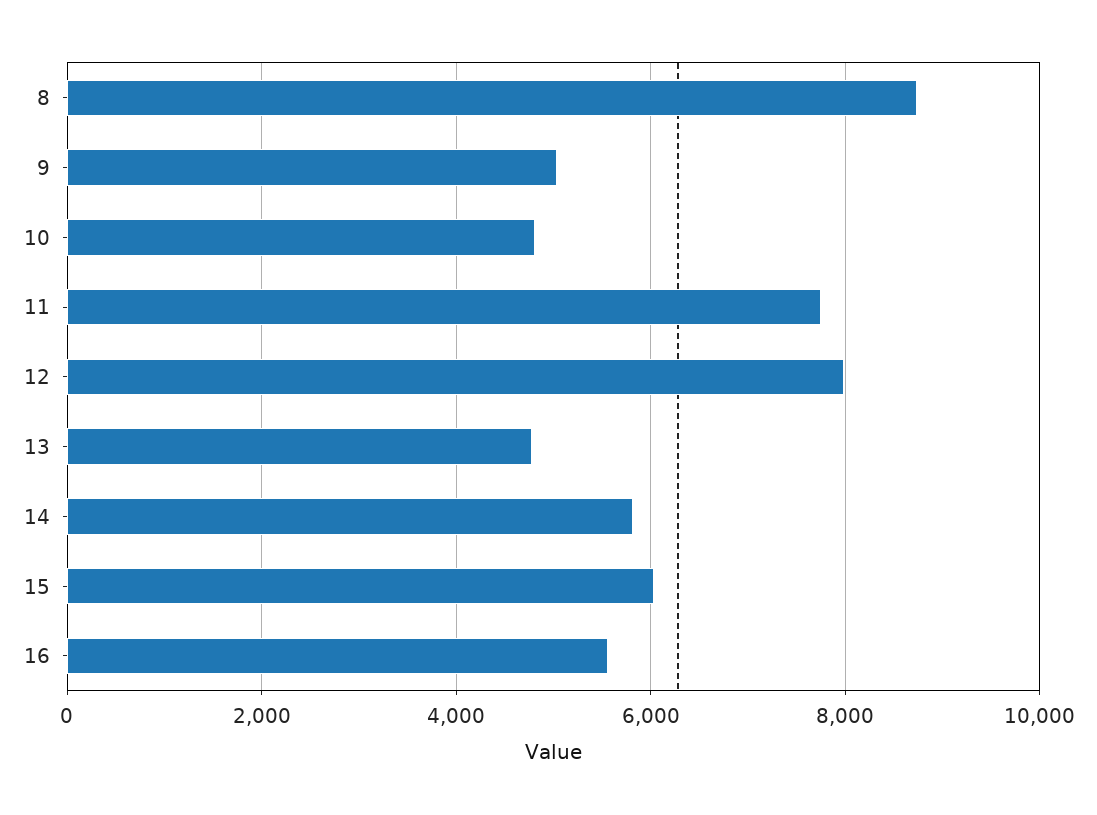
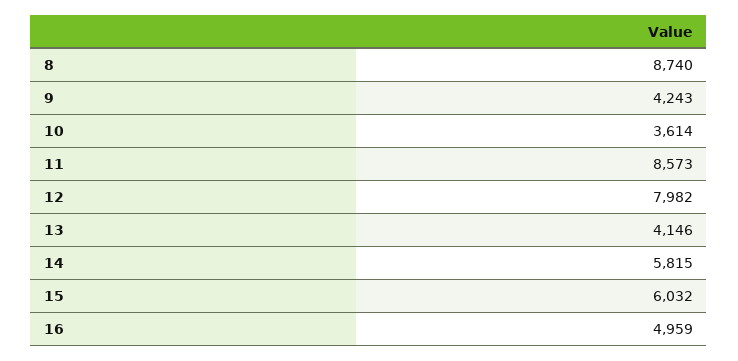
  {
    "8": 8740,
-   "9": 5000,
+   "9": 4243,
-   "10": 4800,
+   "10": 3614,
-   "11": 7800,
+   "11": 8573,
    "12": 7982,
-   "13": 4800,
+   "13": 4146,
    "14": 5815,
    "15": 6032,
-   "16": 5600
+   "16": 4959
  }

